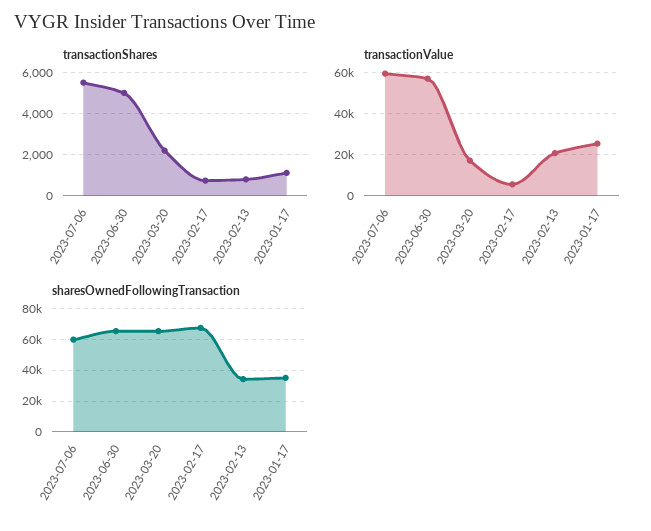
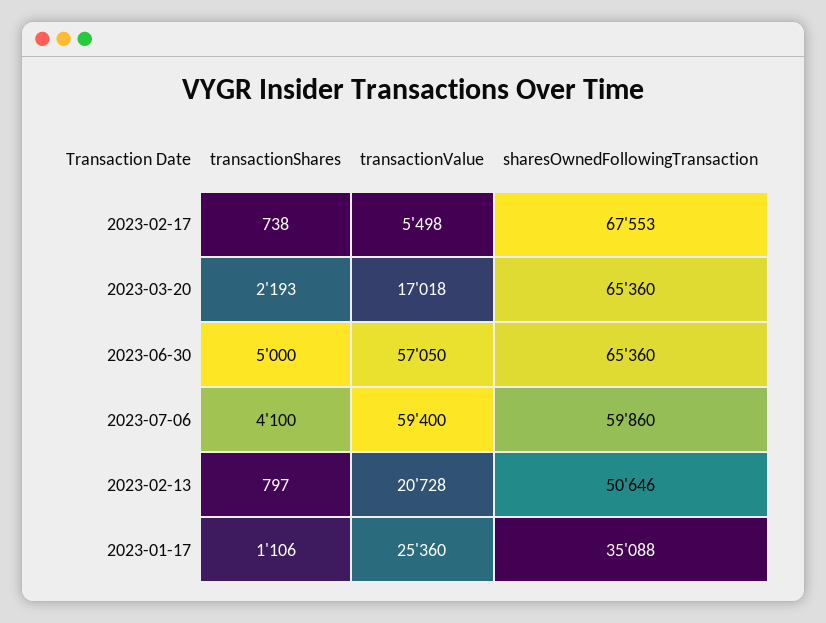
  {
    "transactionShares": {
-     "2023-07-06": 5500,
+     "2023-07-06": 4100,
      "2023-06-30": 5000,
      "2023-03-20": 2193,
      "2023-02-17": 738,
      "2023-02-13": 797,
      "2023-01-17": 1106
    },
    "transactionValue": {
      "2023-07-06": 59400,
      "2023-06-30": 57050,
      "2023-03-20": 17018,
      "2023-02-17": 5498,
      "2023-02-13": 20728,
      "2023-01-17": 25360
    },
    "sharesOwnedFollowingTransaction": {
      "2023-07-06": 59860,
      "2023-06-30": 65360,
      "2023-03-20": 65360,
      "2023-02-17": 67553,
-     "2023-02-13": 35000,
+     "2023-02-13": 50646,
      "2023-01-17": 35088
    }
  }

